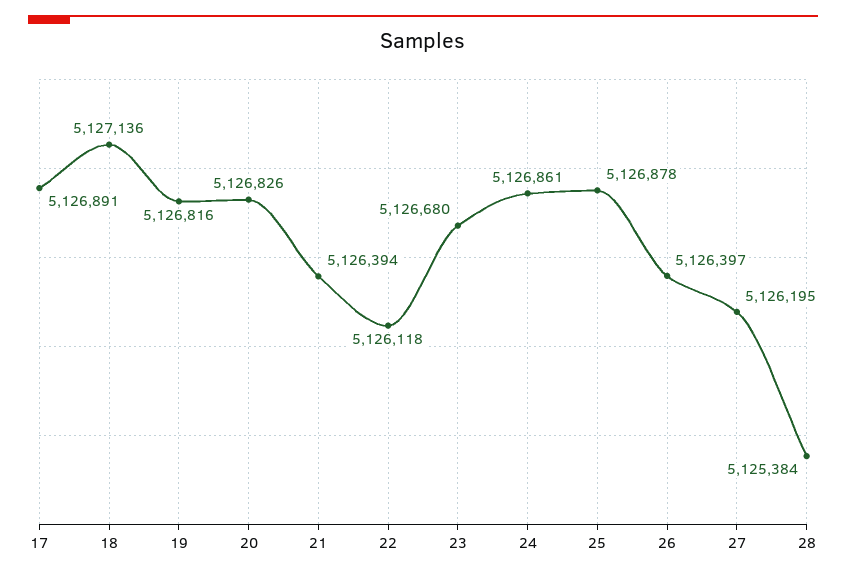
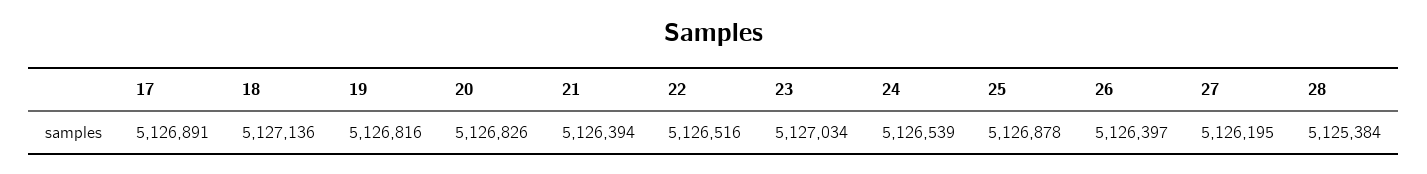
  {
    "17": 5126891,
    "18": 5127136,
    "19": 5126816,
    "20": 5126826,
    "21": 5126394,
-   "22": 5126118,
+   "22": 5126516,
-   "23": 5126680,
+   "23": 5127034,
-   "24": 5126861,
+   "24": 5126539,
    "25": 5126878,
    "26": 5126397,
    "27": 5126195,
    "28": 5125384
  }

